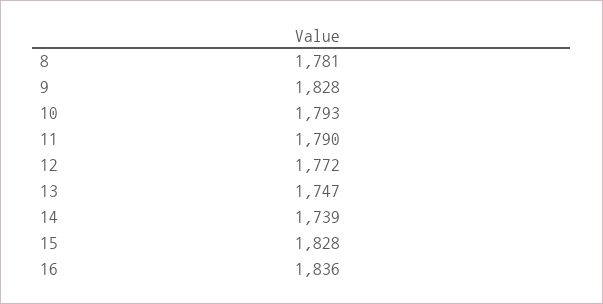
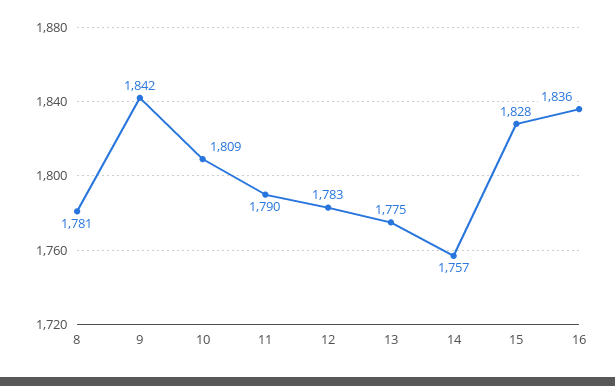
  {
    "8": 1781,
-   "9": 1828,
+   "9": 1842,
-   "10": 1793,
+   "10": 1809,
    "11": 1790,
-   "12": 1772,
+   "12": 1783,
-   "13": 1747,
+   "13": 1775,
-   "14": 1739,
+   "14": 1757,
    "15": 1828,
    "16": 1836
  }

